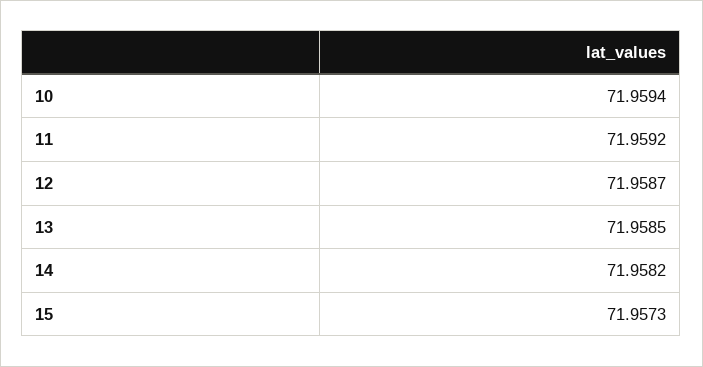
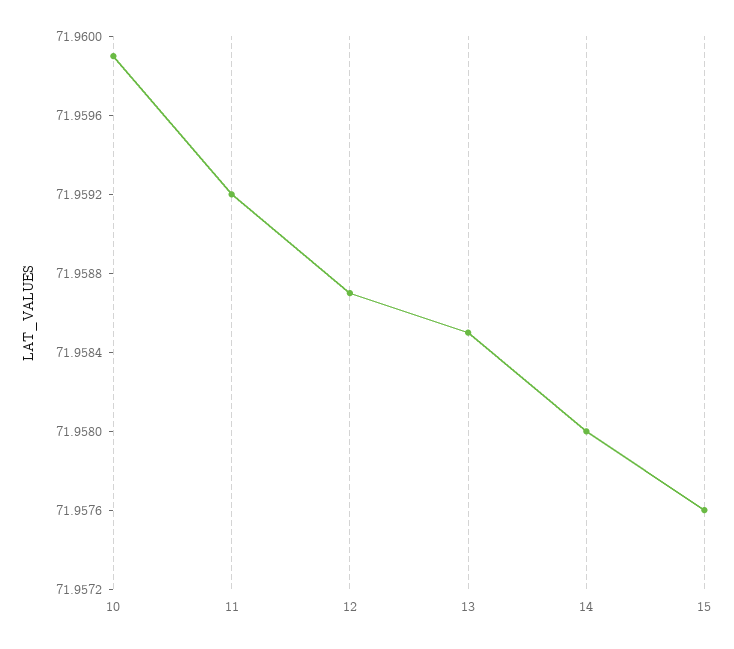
  {
-   "10": 71.9594,
+   "10": 71.9599,
    "11": 71.9592,
    "12": 71.9587,
    "13": 71.9585,
-   "14": 71.9582,
+   "14": 71.958,
-   "15": 71.9573
+   "15": 71.9576
  }

